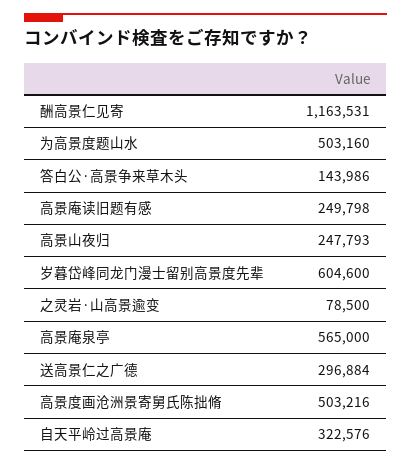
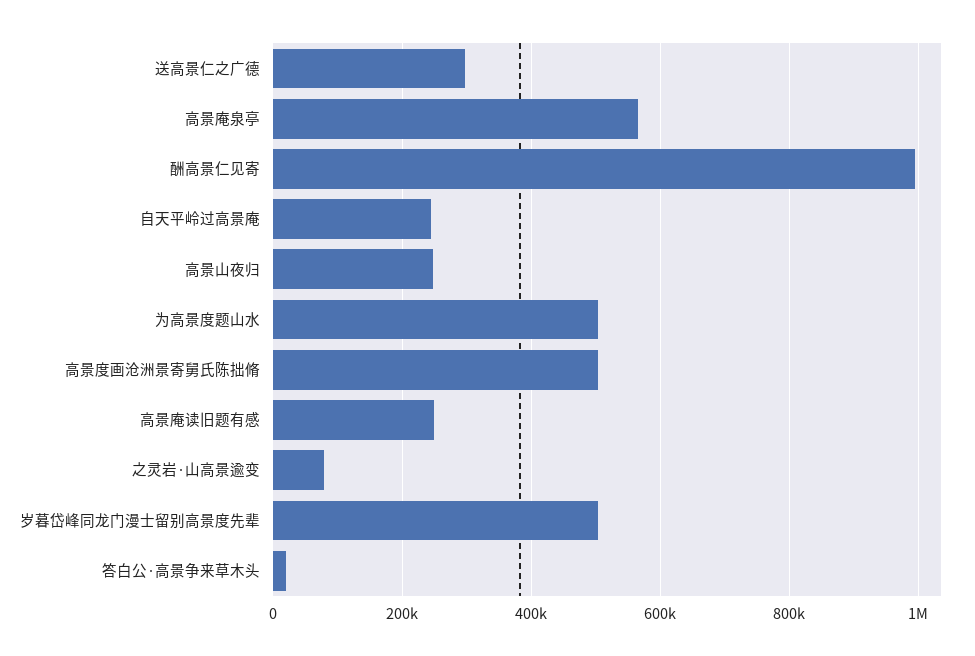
  {
-   "酬高景仁见寄": 1163531,
+   "酬高景仁见寄": 1000000,
    "为高景度题山水": 503160,
-   "答白公·高景争来草木头": 143986,
+   "答白公·高景争来草木头": 20000,
    "高景庵读旧题有感": 249798,
    "高景山夜归": 247793,
-   "岁暮岱峰同龙门漫士留别高景度先辈": 604600,
+   "岁暮岱峰同龙门漫士留别高景度先辈": 500000,
    "之灵岩·山高景逾变": 78500,
    "高景庵泉亭": 565000,
    "送高景仁之广德": 296884,
    "高景度画沧洲景寄舅氏陈拙脩": 503216,
-   "自天平岭过高景庵": 322576
+   "自天平岭过高景庵": 240000
  }

